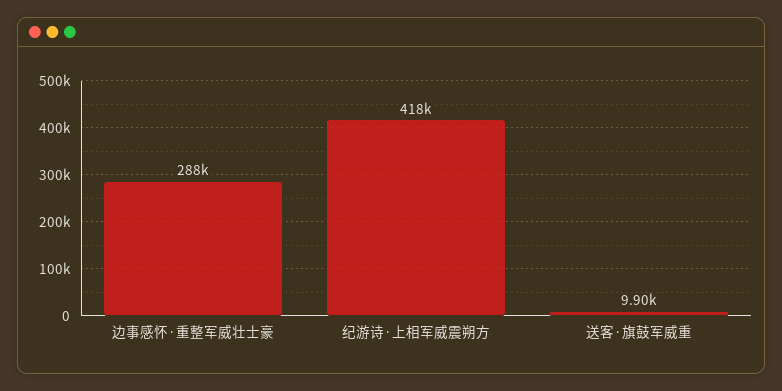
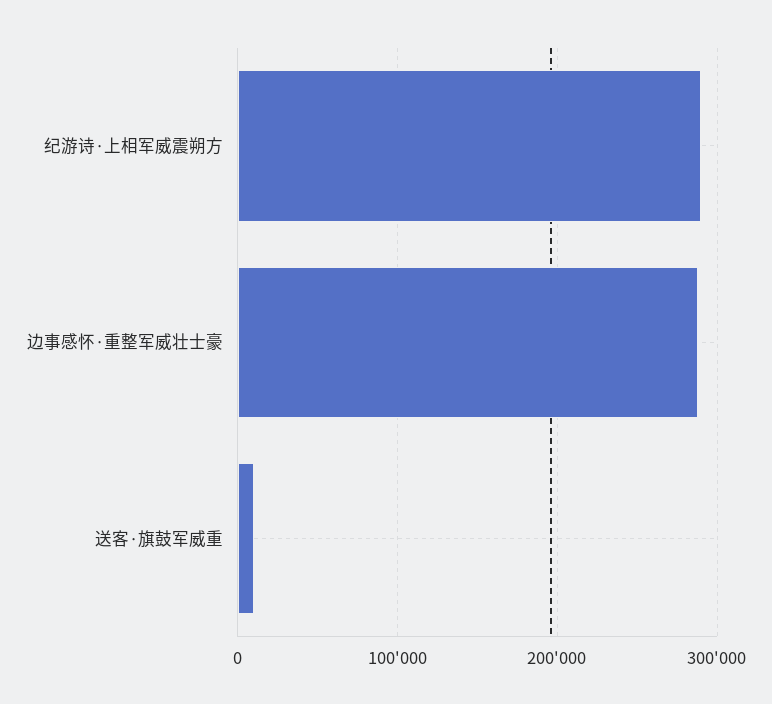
  {
    "边事感怀·重整军威壮士豪": 288000,
-   "纪游诗·上相军威震朔方": 418000,
+   "纪游诗·上相军威震朔方": 290000,
    "送客·旗鼓军威重": 9900
  }

